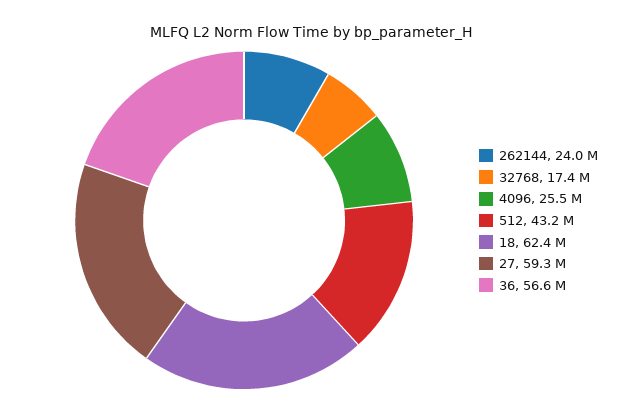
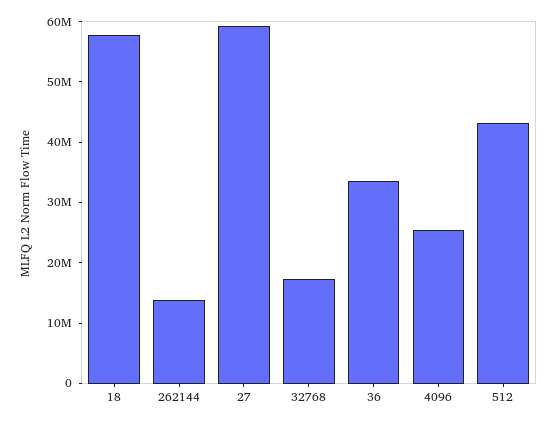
  {
-   "262144": 24000000,
+   "262144": 14000000,
    "32768": 17400000,
    "4096": 25500000,
    "512": 43200000,
-   "18": 62400000,
+   "18": 58000000,
    "27": 59300000,
-   "36": 56600000
+   "36": 34000000
  }

